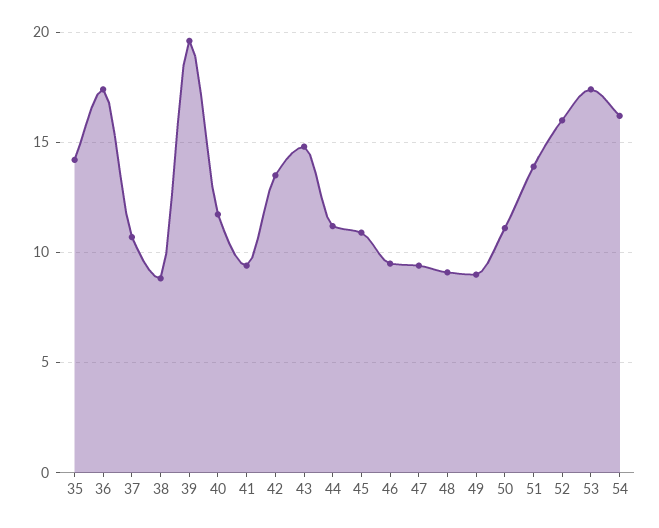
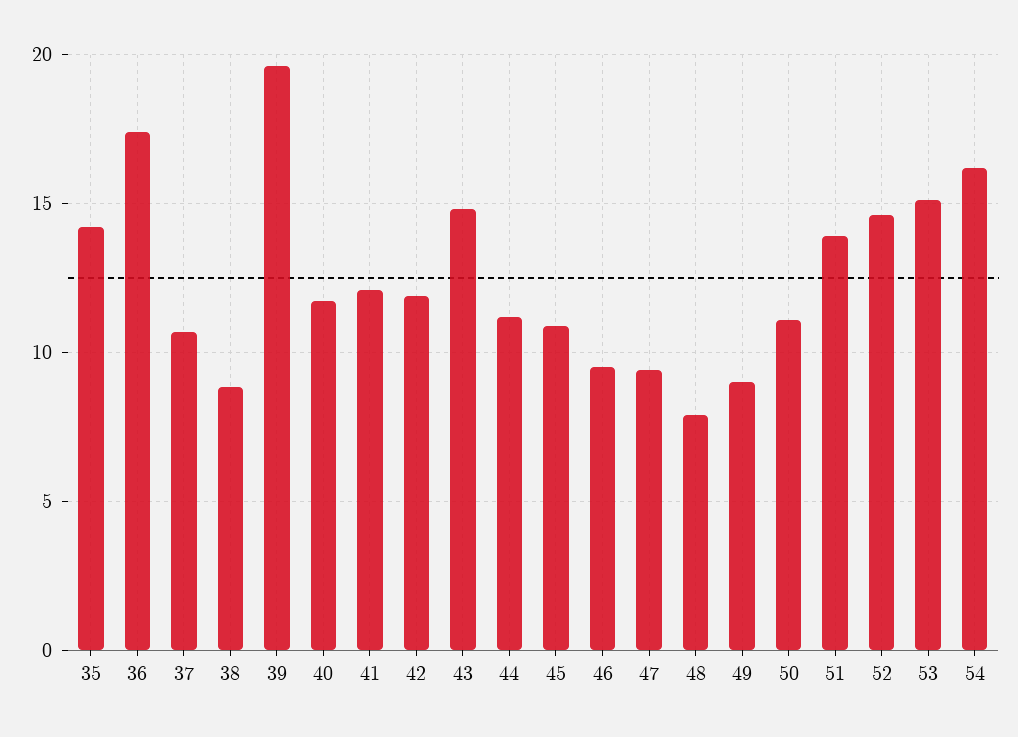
  {
    "35": 14,
    "36": 17.5,
    "37": 10.5,
    "38": 9,
    "39": 19.5,
    "40": 11.5,
-   "41": 9.5,
+   "41": 12,
-   "42": 13.5,
+   "42": 12,
    "43": 15,
    "44": 11,
    "45": 11,
    "46": 9.5,
    "47": 9.5,
-   "48": 9,
+   "48": 8,
    "49": 9,
    "50": 11,
    "51": 14,
-   "52": 16,
+   "52": 14.5,
-   "53": 17.5,
+   "53": 15,
    "54": 16
  }

